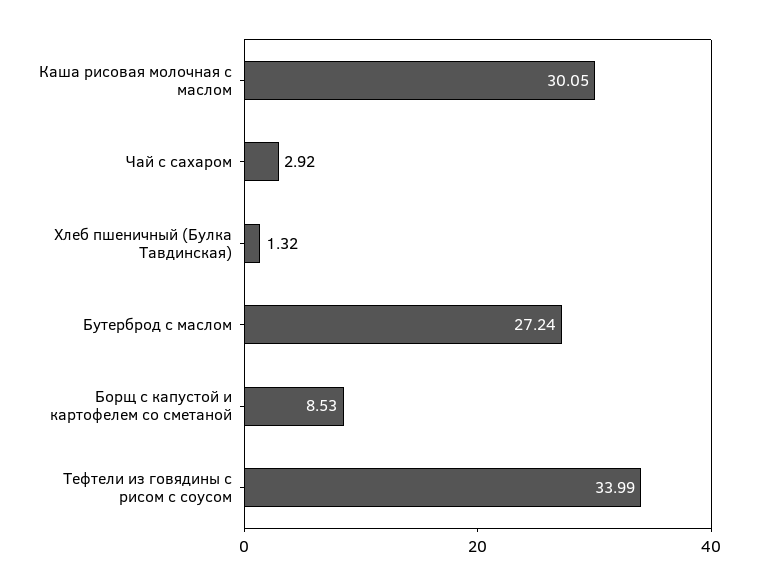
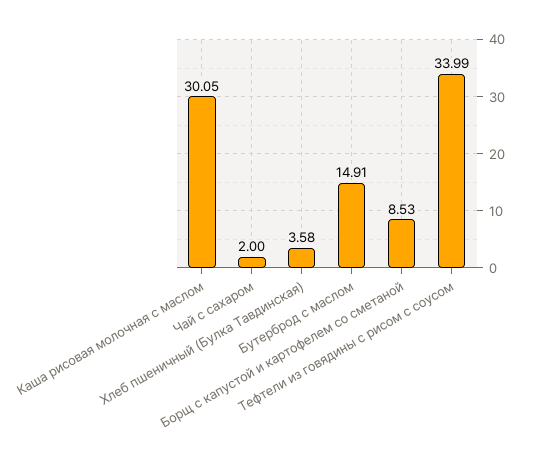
  {
    "Каша рисовая молочная с маслом": 30.05,
-   "Чай с сахаром": 2.92,
+   "Чай с сахаром": 2,
-   "Хлеб пшеничный (Булка Тавдинская)": 1.32,
+   "Хлеб пшеничный (Булка Тавдинская)": 3.58,
-   "Бутерброд с маслом": 27.24,
+   "Бутерброд с маслом": 14.91,
    "Борщ с капустой и картофелем со сметаной": 8.53,
    "Тефтели из говядины с рисом с соусом": 33.99
  }

